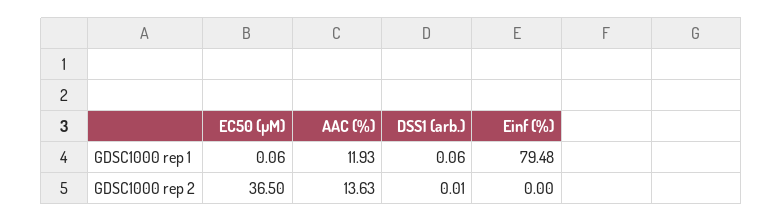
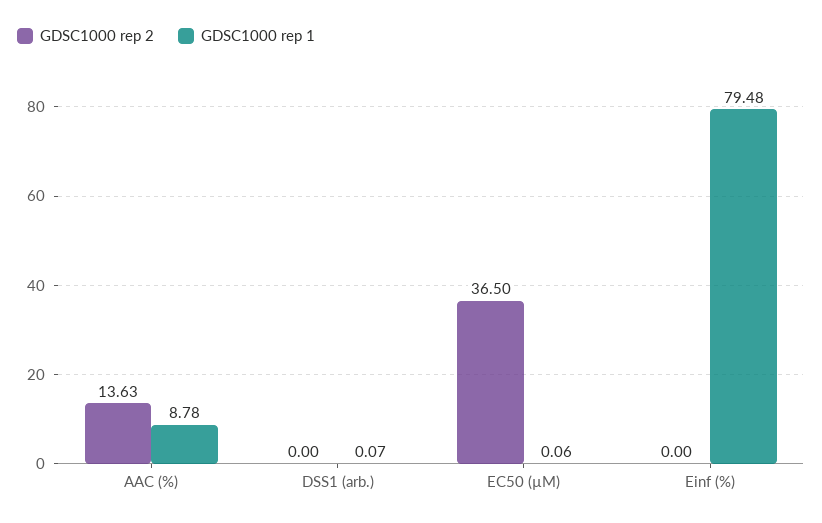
  {
    "GDSC1000 rep 1": {
      "EC50 (µM)": 0.06,
-     "AAC (%)": 11.93,
+     "AAC (%)": 8.78,
-     "DSS1 (arb.)": 0.06,
+     "DSS1 (arb.)": 0.07,
      "Einf (%)": 79.48
    },
    "GDSC1000 rep 2": {
      "EC50 (µM)": 36.5,
      "AAC (%)": 13.63,
-     "DSS1 (arb.)": 0.01,
+     "DSS1 (arb.)": 0,
      "Einf (%)": 0
    }
  }

